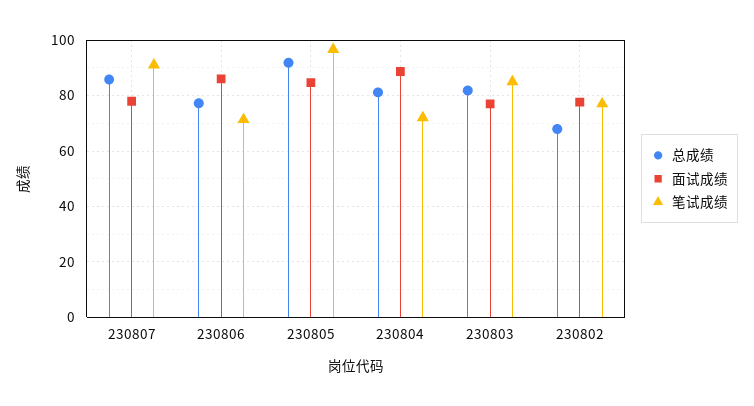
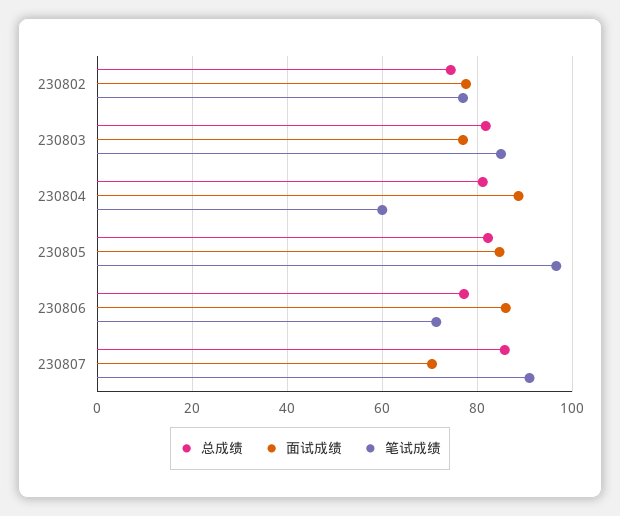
  {
    "总成绩": {
      "230807": 86,
      "230806": 78,
-     "230805": 92.5,
+     "230805": 82,
      "230804": 82,
      "230803": 82,
-     "230802": 67.5
+     "230802": 74
    },
    "面试成绩": {
-     "230807": 77.5,
+     "230807": 70,
      "230806": 86,
      "230805": 84,
      "230804": 88,
      "230803": 78,
      "230802": 78
    },
    "笔试成绩": {
      "230807": 92,
      "230806": 72,
      "230805": 96,
-     "230804": 72.5,
+     "230804": 60,
      "230803": 86,
      "230802": 78
    }
  }

